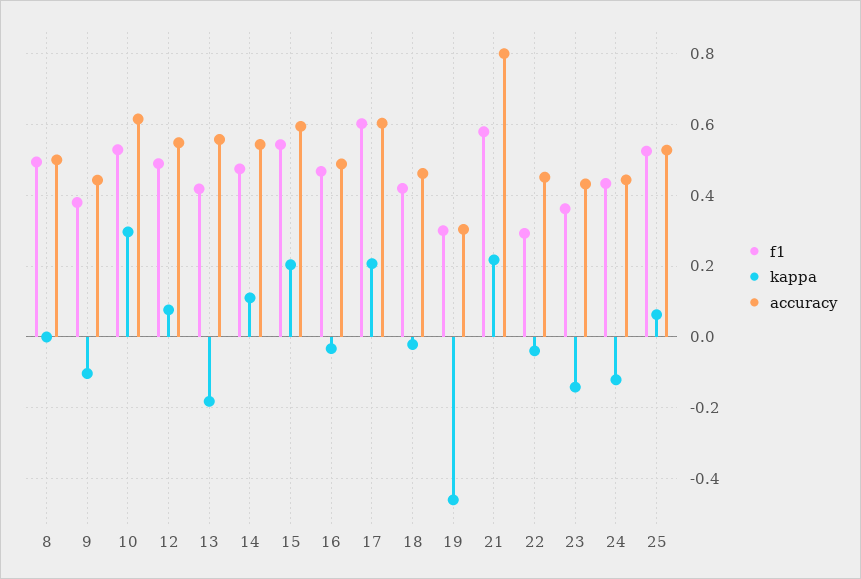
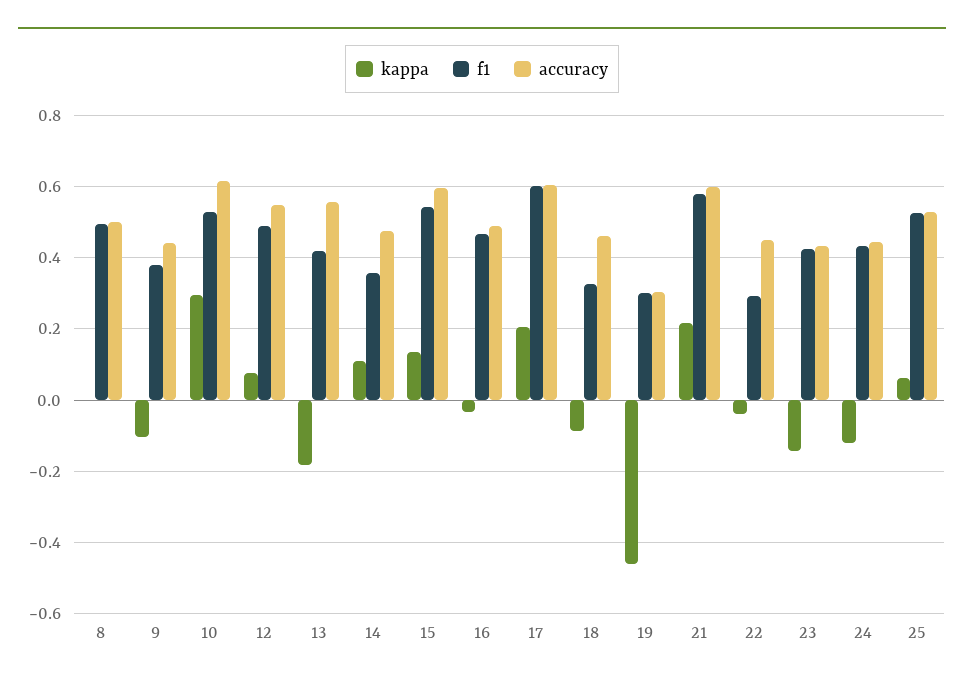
  {
    "f1": {
      "8": 0.5,
      "9": 0.38,
      "10": 0.52,
      "12": 0.48,
      "13": 0.42,
-     "14": 0.48,
+     "14": 0.36,
      "15": 0.54,
      "16": 0.46,
      "17": 0.6,
-     "18": 0.42,
+     "18": 0.32,
      "19": 0.3,
      "21": 0.58,
      "22": 0.3,
-     "23": 0.36,
+     "23": 0.42,
      "24": 0.44,
      "25": 0.52
    },
    "kappa": {
      "8": 0,
      "9": -0.1,
      "10": 0.3,
      "12": 0.08,
      "13": -0.18,
      "14": 0.12,
-     "15": 0.2,
+     "15": 0.14,
      "16": -0.04,
      "17": 0.2,
-     "18": -0.02,
+     "18": -0.08,
      "19": -0.46,
      "21": 0.22,
      "22": -0.04,
      "23": -0.14,
      "24": -0.12,
      "25": 0.06
    },
    "accuracy": {
      "8": 0.5,
      "9": 0.44,
      "10": 0.62,
      "12": 0.54,
      "13": 0.56,
-     "14": 0.54,
+     "14": 0.48,
      "15": 0.6,
      "16": 0.48,
      "17": 0.6,
      "18": 0.46,
      "19": 0.3,
-     "21": 0.8,
+     "21": 0.6,
      "22": 0.46,
      "23": 0.44,
      "24": 0.44,
      "25": 0.52
    }
  }

